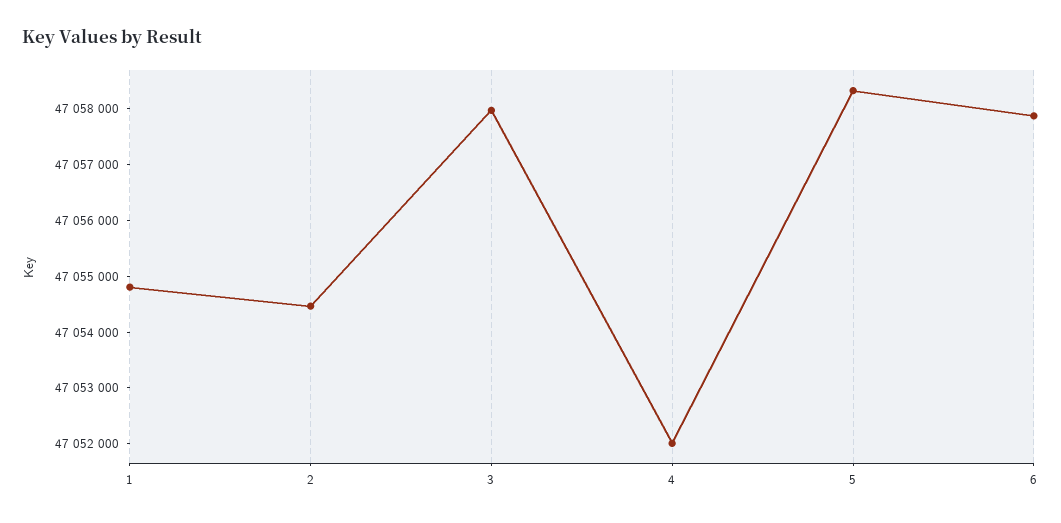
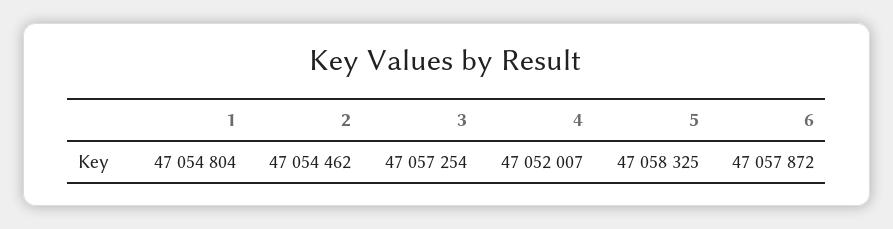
  {
    "1": 47054804,
    "2": 47054462,
-   "3": 47058000,
+   "3": 47057254,
    "4": 47052007,
    "5": 47058325,
    "6": 47057872
  }

